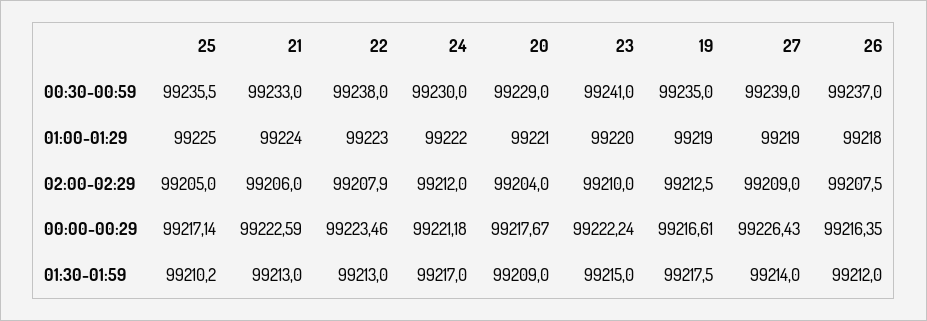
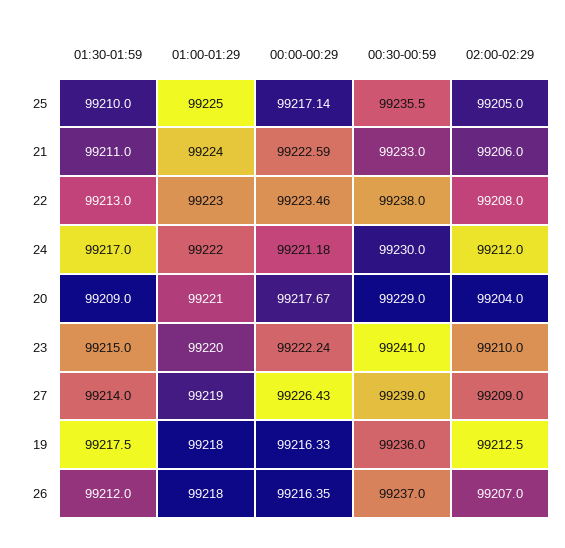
  {
    "25": {
      "00:30-00:59": 99235.5,
      "01:00-01:29": 99225,
      "02:00-02:29": 99205,
      "00:00-00:29": 99217.14,
-     "01:30-01:59": 99210.2
+     "01:30-01:59": 99210
    },
    "21": {
      "00:30-00:59": 99233,
      "01:00-01:29": 99224,
      "02:00-02:29": 99206,
      "00:00-00:29": 99222.59,
-     "01:30-01:59": 99213
+     "01:30-01:59": 99211
    },
    "22": {
      "00:30-00:59": 99238,
      "01:00-01:29": 99223,
-     "02:00-02:29": 99207.9,
+     "02:00-02:29": 99208,
      "00:00-00:29": 99223.46,
      "01:30-01:59": 99213
    },
    "24": {
      "00:30-00:59": 99230,
      "01:00-01:29": 99222,
      "02:00-02:29": 99212,
      "00:00-00:29": 99221.18,
      "01:30-01:59": 99217
    },
    "20": {
      "00:30-00:59": 99229,
      "01:00-01:29": 99221,
      "02:00-02:29": 99204,
      "00:00-00:29": 99217.67,
      "01:30-01:59": 99209
    },
    "23": {
      "00:30-00:59": 99241,
      "01:00-01:29": 99220,
      "02:00-02:29": 99210,
      "00:00-00:29": 99222.24,
      "01:30-01:59": 99215
    },
    "19": {
-     "00:30-00:59": 99235,
+     "00:30-00:59": 99236,
-     "01:00-01:29": 99219,
+     "01:00-01:29": 99218,
      "02:00-02:29": 99212.5,
-     "00:00-00:29": 99216.61,
+     "00:00-00:29": 99216.33,
      "01:30-01:59": 99217.5
    },
    "27": {
      "00:30-00:59": 99239,
      "01:00-01:29": 99219,
      "02:00-02:29": 99209,
      "00:00-00:29": 99226.43,
      "01:30-01:59": 99214
    },
    "26": {
      "00:30-00:59": 99237,
      "01:00-01:29": 99218,
-     "02:00-02:29": 99207.5,
+     "02:00-02:29": 99207,
      "00:00-00:29": 99216.35,
      "01:30-01:59": 99212
    }
  }

